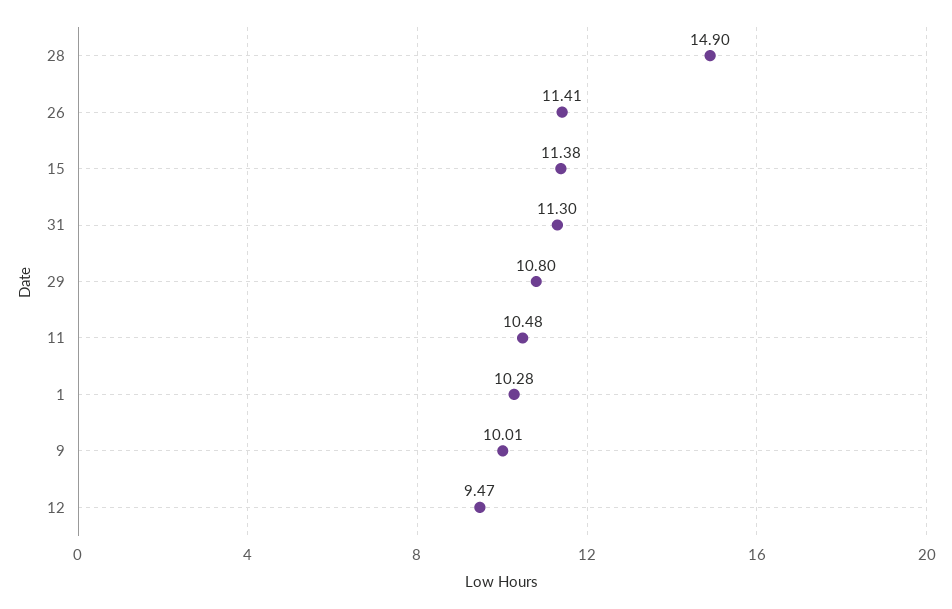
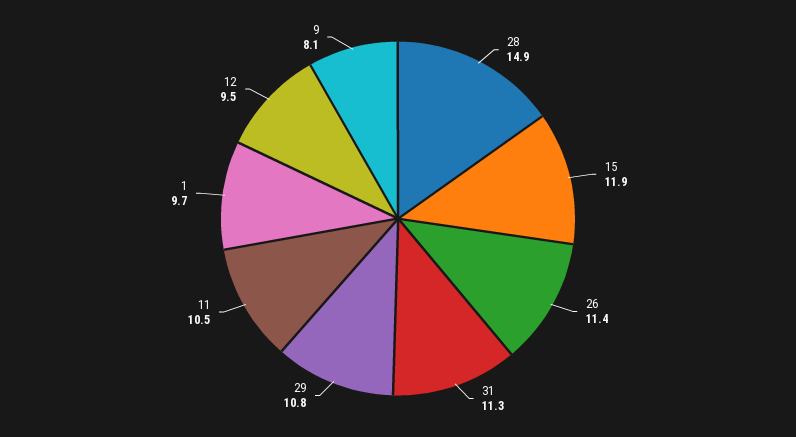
  {
    "28": 14.9,
    "26": 11.41,
-   "15": 11.38,
+   "15": 11.9,
    "31": 11.3,
    "29": 10.8,
    "11": 10.48,
-   "1": 10.28,
+   "1": 9.7,
-   "9": 10.01,
+   "9": 8.1,
    "12": 9.47
  }

